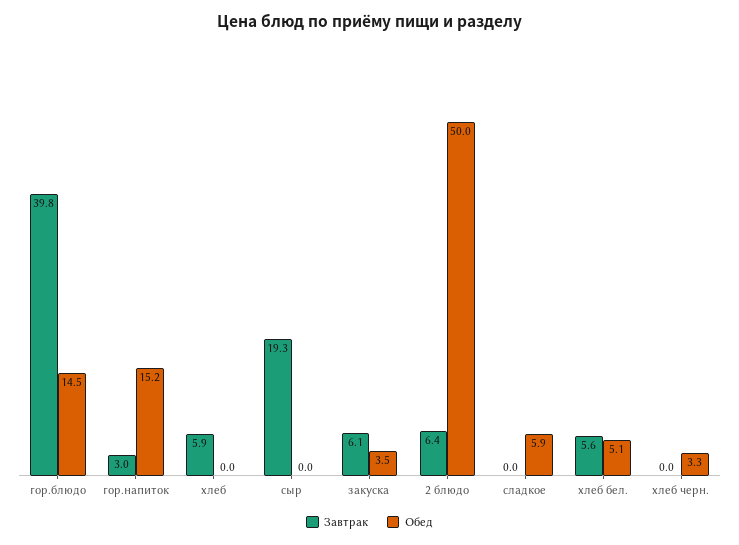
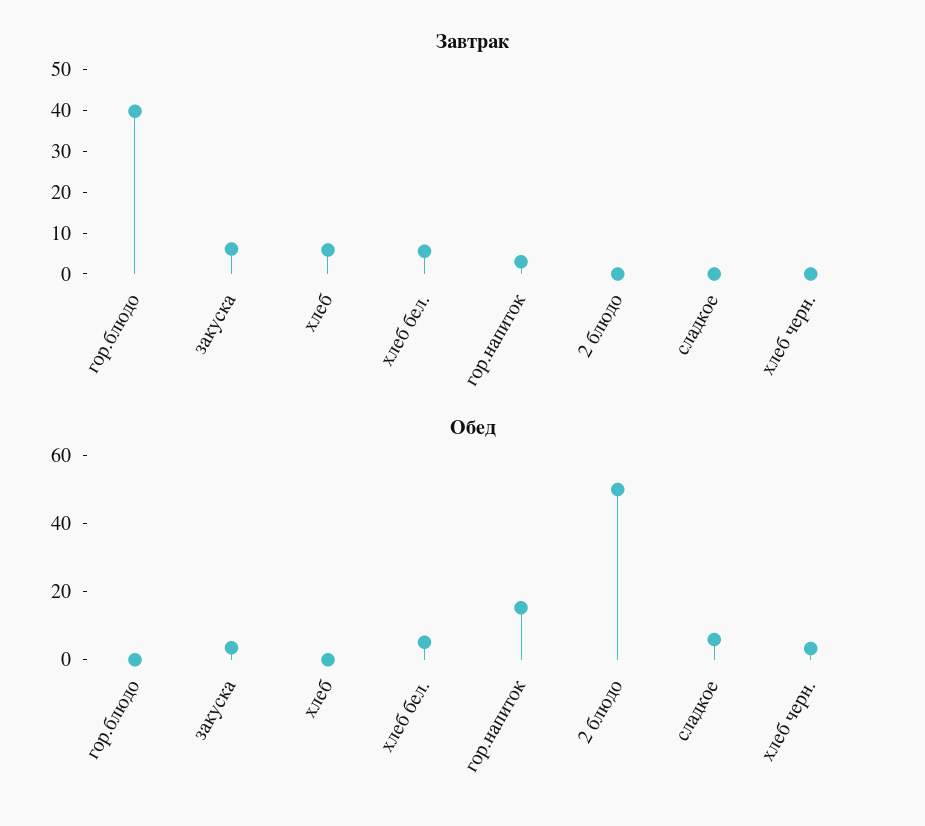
  {
    "Завтрак": {
      "гор.блюдо": 39.8,
      "гор.напиток": 3,
      "хлеб": 5.9,
-     "сыр": 19.3,
      "закуска": 6.1,
-     "2 блюдо": 6.4,
+     "2 блюдо": 0,
      "сладкое": 0,
      "хлеб бел.": 5.6,
      "хлеб черн.": 0
    },
    "Обед": {
-     "гор.блюдо": 14.5,
+     "гор.блюдо": 0,
      "гор.напиток": 15.2,
      "хлеб": 0,
-     "сыр": 0,
      "закуска": 3.5,
      "2 блюдо": 50,
      "сладкое": 5.9,
      "хлеб бел.": 5.1,
      "хлеб черн.": 3.3
    }
  }

